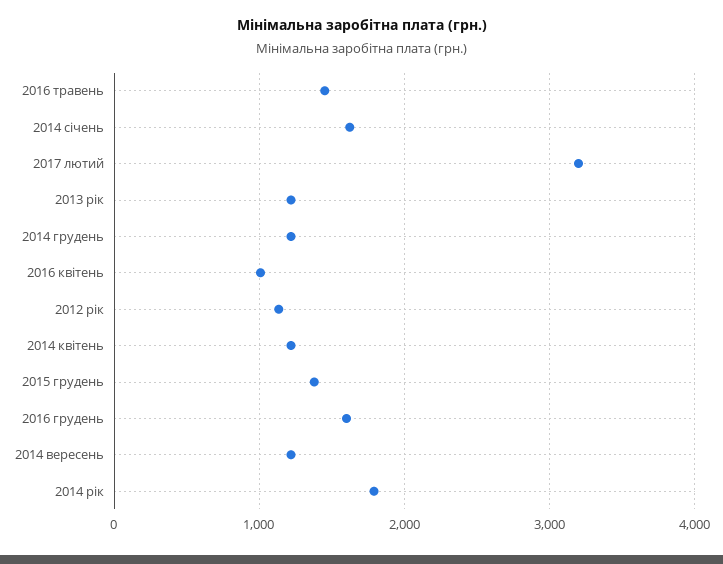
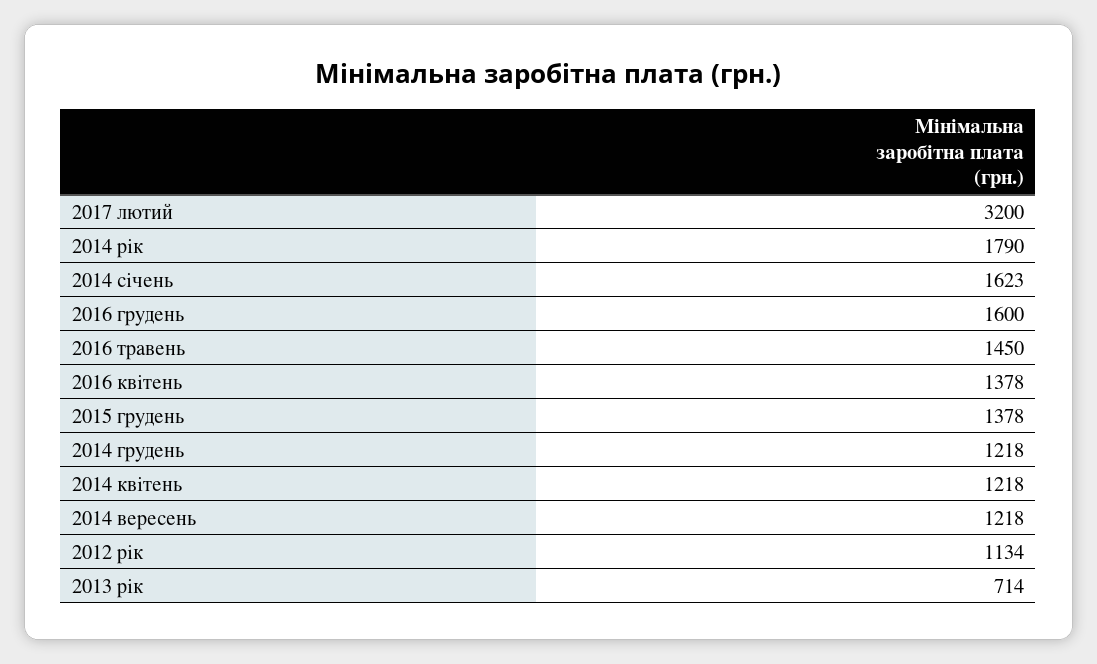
  {
    "2016 травень": 1450,
    "2014 січень": 1623,
    "2017 лютий": 3200,
-   "2013 рік": 1200,
+   "2013 рік": 714,
    "2014 грудень": 1218,
-   "2016 квітень": 1000,
+   "2016 квітень": 1378,
    "2012 рік": 1134,
    "2014 квітень": 1218,
    "2015 грудень": 1378,
    "2016 грудень": 1600,
    "2014 вересень": 1218,
    "2014 рік": 1790
  }

